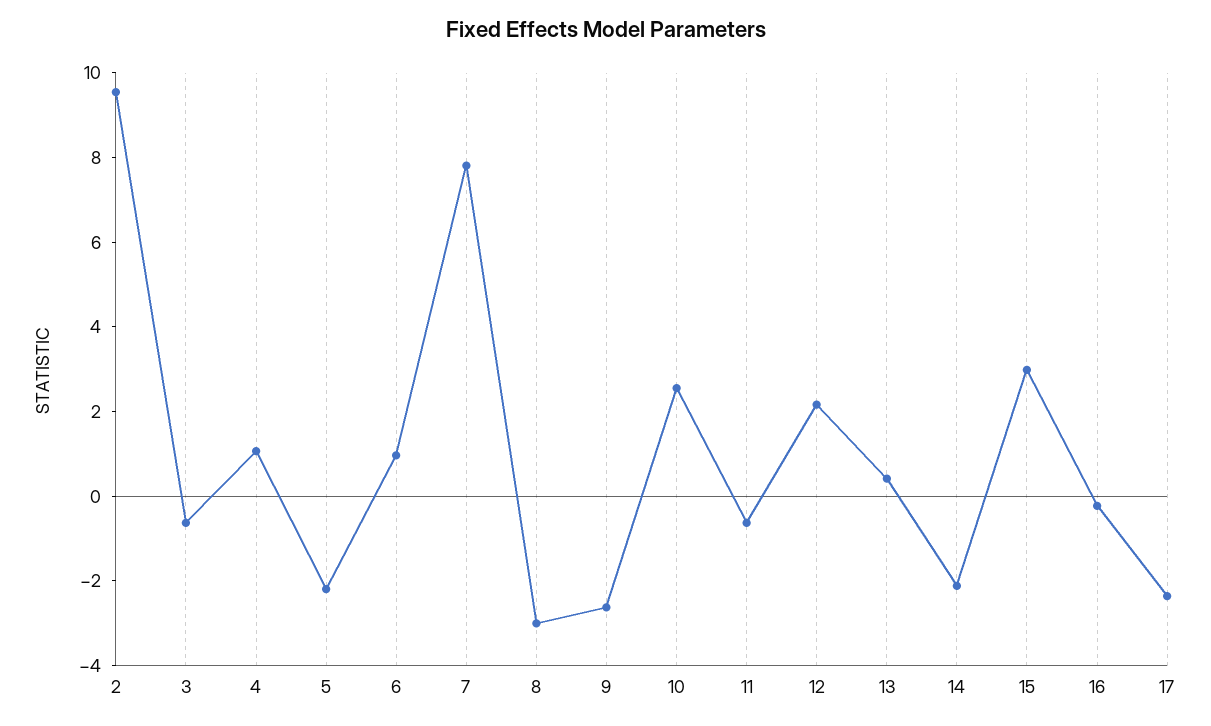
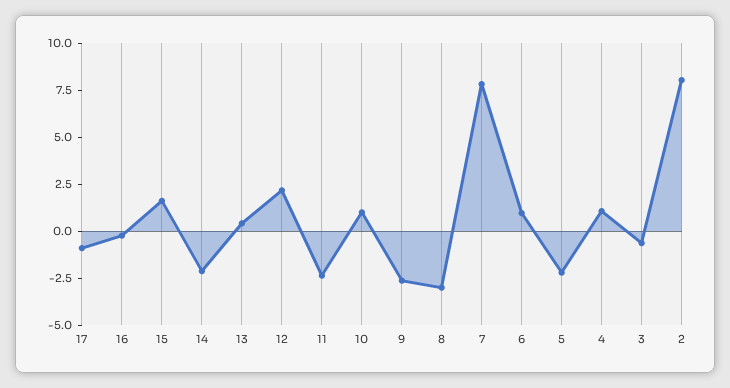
  {
-   "2": 9.5,
+   "2": 8,
    "3": -0.5,
    "4": 1,
    "5": -2,
    "6": 1,
    "7": 8,
    "8": -3,
    "9": -2.5,
-   "10": 2.5,
+   "10": 1,
-   "11": -0.5,
+   "11": -2.5,
    "12": 2,
    "13": 0.5,
    "14": -2,
-   "15": 3,
+   "15": 1.5,
    "16": 0,
-   "17": -2.5
+   "17": -1
  }

